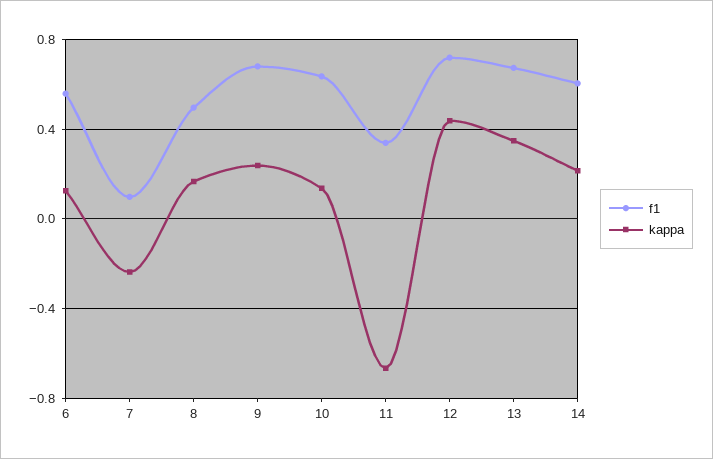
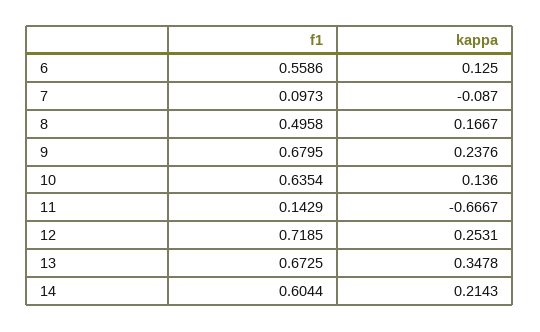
  {
    "f1": {
      "6": 0.5586,
      "7": 0.0973,
      "8": 0.4958,
      "9": 0.6795,
      "10": 0.6354,
-     "11": 0.35,
+     "11": 0.1429,
      "12": 0.7185,
      "13": 0.6725,
      "14": 0.6044
    },
    "kappa": {
      "6": 0.125,
-     "7": -0.25,
+     "7": -0.087,
      "8": 0.1667,
      "9": 0.2376,
      "10": 0.136,
      "11": -0.6667,
-     "12": 0.45,
+     "12": 0.2531,
      "13": 0.3478,
      "14": 0.2143
    }
  }

